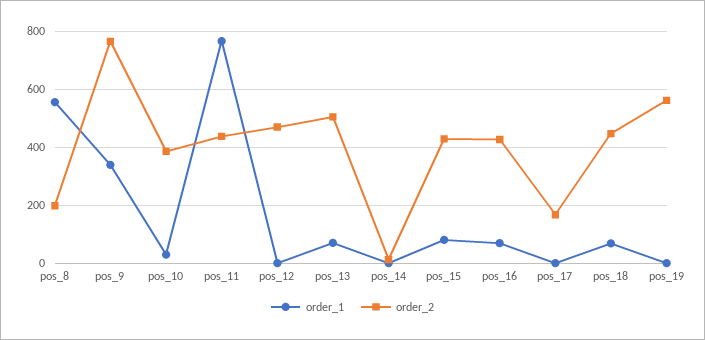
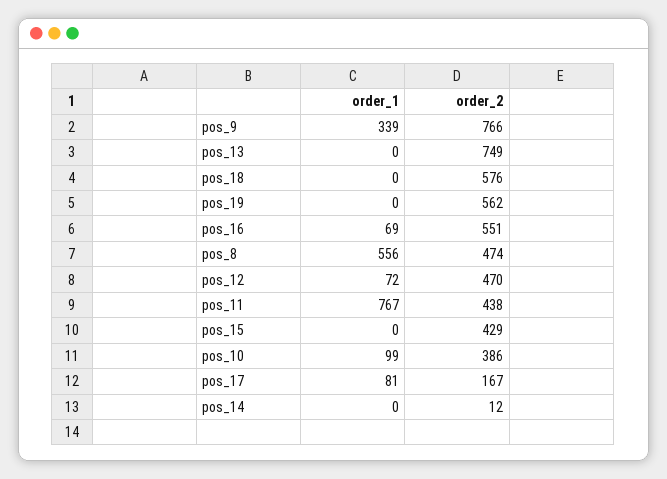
  {
    "order_1": {
      "pos_8": 556,
      "pos_9": 339,
-     "pos_10": 25,
+     "pos_10": 99,
      "pos_11": 767,
-     "pos_12": 0,
+     "pos_12": 72,
-     "pos_13": 75,
+     "pos_13": 0,
      "pos_14": 0,
-     "pos_15": 75,
+     "pos_15": 0,
      "pos_16": 69,
-     "pos_17": 0,
+     "pos_17": 81,
-     "pos_18": 75,
+     "pos_18": 0,
      "pos_19": 0
    },
    "order_2": {
-     "pos_8": 200,
+     "pos_8": 474,
      "pos_9": 766,
      "pos_10": 386,
      "pos_11": 438,
      "pos_12": 470,
-     "pos_13": 500,
+     "pos_13": 749,
      "pos_14": 12,
      "pos_15": 429,
-     "pos_16": 425,
+     "pos_16": 551,
      "pos_17": 167,
-     "pos_18": 450,
+     "pos_18": 576,
      "pos_19": 562
    }
  }

